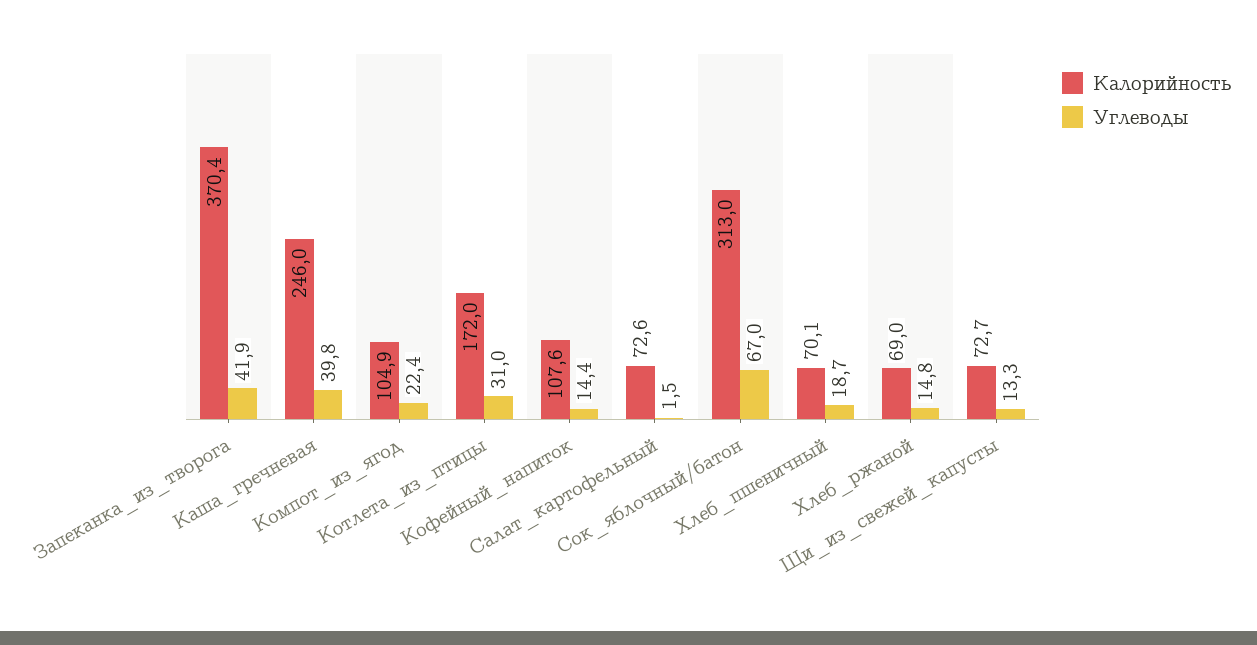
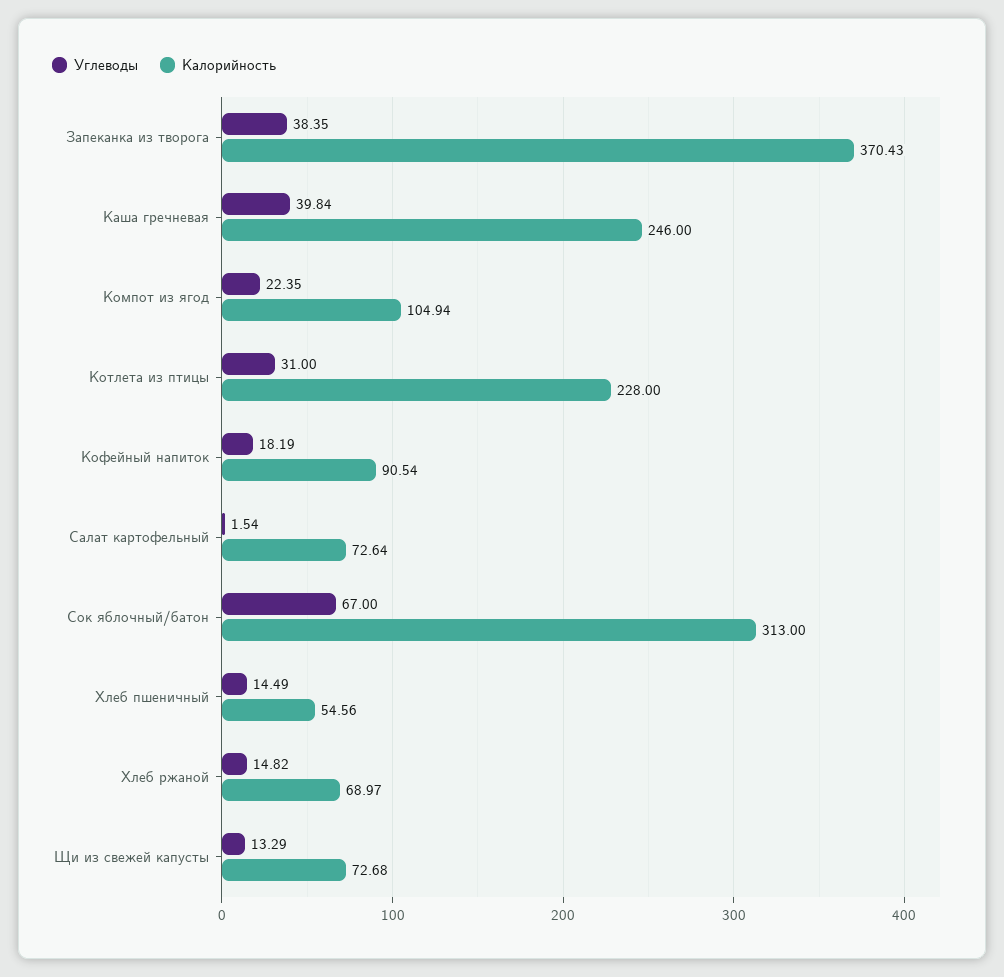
  {
    "Калорийность": {
      "Запеканка_из_творога": 370.43,
      "Каша_гречневая": 246,
      "Компот_из_ягод": 104.94,
-     "Котлета_из_птицы": 172,
+     "Котлета_из_птицы": 228,
-     "Кофейный_напиток": 107.6,
+     "Кофейный_напиток": 90.54,
      "Салат_картофельный": 72.64,
      "Сок_яблочный/батон": 313,
-     "Хлеб_пшеничный": 70.1,
+     "Хлеб_пшеничный": 54.56,
      "Хлеб_ржаной": 68.97,
      "Щи_из_свежей_капусты": 72.68
    },
    "Углеводы": {
-     "Запеканка_из_творога": 41.9,
+     "Запеканка_из_творога": 38.35,
      "Каша_гречневая": 39.84,
      "Компот_из_ягод": 22.35,
      "Котлета_из_птицы": 31,
-     "Кофейный_напиток": 14.4,
+     "Кофейный_напиток": 18.19,
      "Салат_картофельный": 1.54,
      "Сок_яблочный/батон": 67,
-     "Хлеб_пшеничный": 18.7,
+     "Хлеб_пшеничный": 14.49,
      "Хлеб_ржаной": 14.82,
      "Щи_из_свежей_капусты": 13.29
    }
  }

